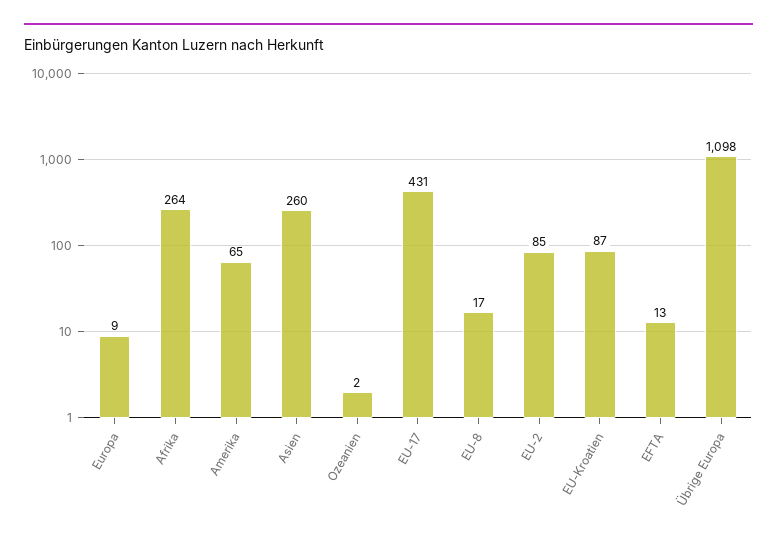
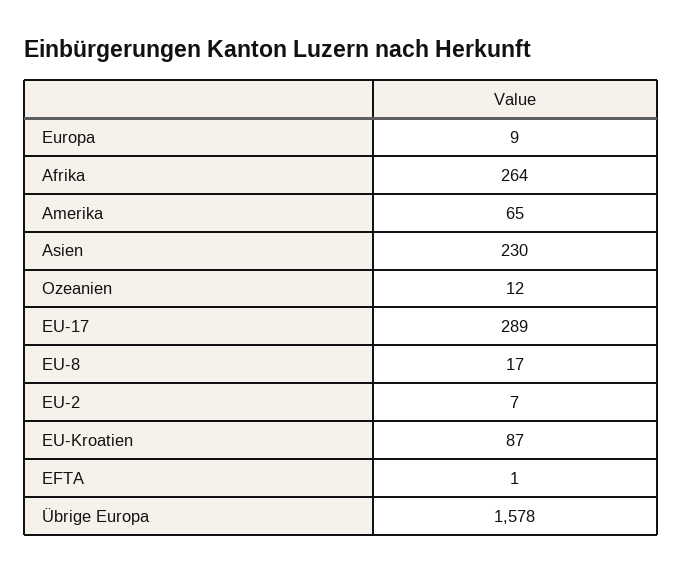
  {
    "Europa": 9,
    "Afrika": 264,
    "Amerika": 65,
-   "Asien": 260,
+   "Asien": 230,
-   "Ozeanien": 2,
+   "Ozeanien": 12,
-   "EU-17": 431,
+   "EU-17": 289,
    "EU-8": 17,
-   "EU-2": 85,
+   "EU-2": 7,
    "EU-Kroatien": 87,
-   "EFTA": 13,
+   "EFTA": 1,
-   "Übrige Europa": 1098
+   "Übrige Europa": 1578
  }

